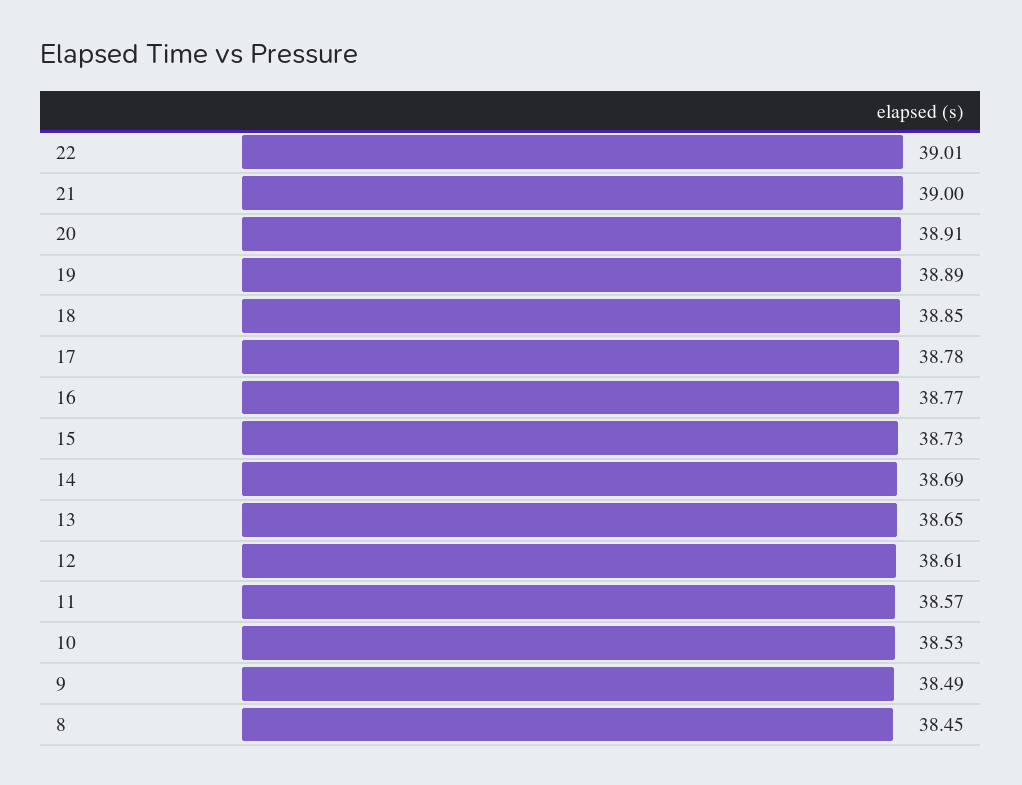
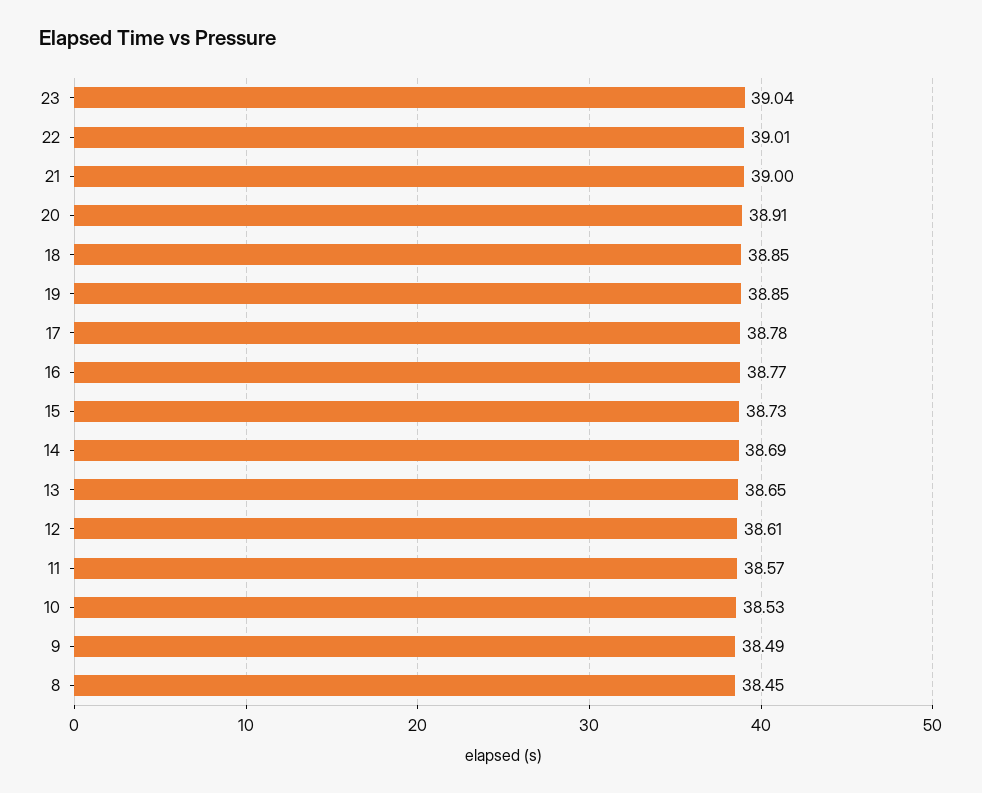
  {
    "22": 39.01,
    "21": 39,
    "20": 38.91,
-   "19": 38.89,
+   "19": 38.85,
    "18": 38.85,
    "17": 38.78,
    "16": 38.77,
    "15": 38.73,
    "14": 38.69,
    "13": 38.65,
    "12": 38.61,
    "11": 38.57,
    "10": 38.53,
    "9": 38.49,
-   "8": 38.45
+   "8": 38.45,
+   "23": 39.04
  }

